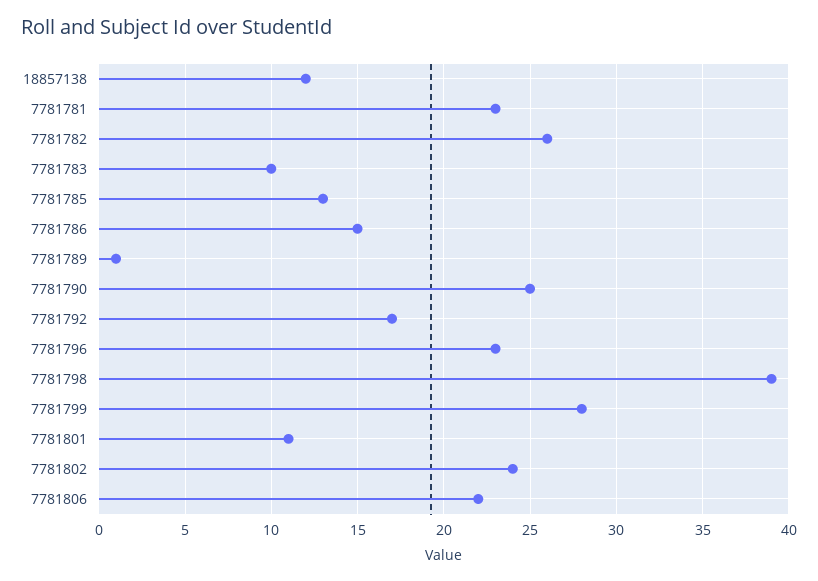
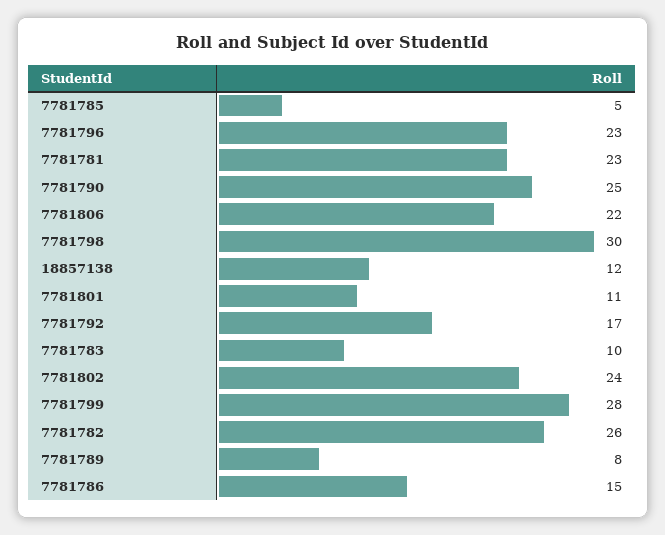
  {
    "18857138": 12,
    "7781781": 23,
    "7781782": 26,
    "7781783": 10,
-   "7781785": 13,
+   "7781785": 5,
    "7781786": 15,
-   "7781789": 1,
+   "7781789": 8,
    "7781790": 25,
    "7781792": 17,
    "7781796": 23,
-   "7781798": 39,
+   "7781798": 30,
    "7781799": 28,
    "7781801": 11,
    "7781802": 24,
    "7781806": 22
  }

